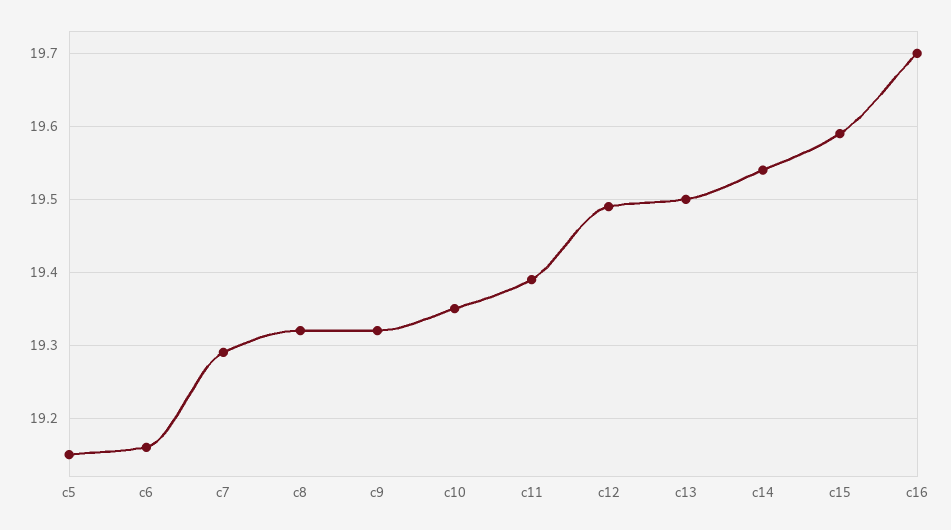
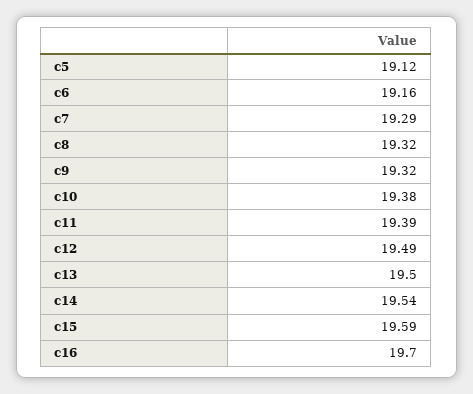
  {
-   "c5": 19.15,
+   "c5": 19.12,
    "c6": 19.16,
    "c7": 19.29,
    "c8": 19.32,
    "c9": 19.32,
-   "c10": 19.35,
+   "c10": 19.38,
    "c11": 19.39,
    "c12": 19.49,
    "c13": 19.5,
    "c14": 19.54,
    "c15": 19.59,
    "c16": 19.7
  }

